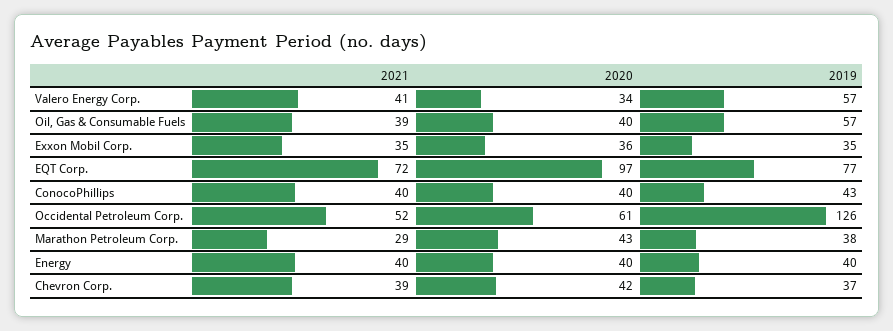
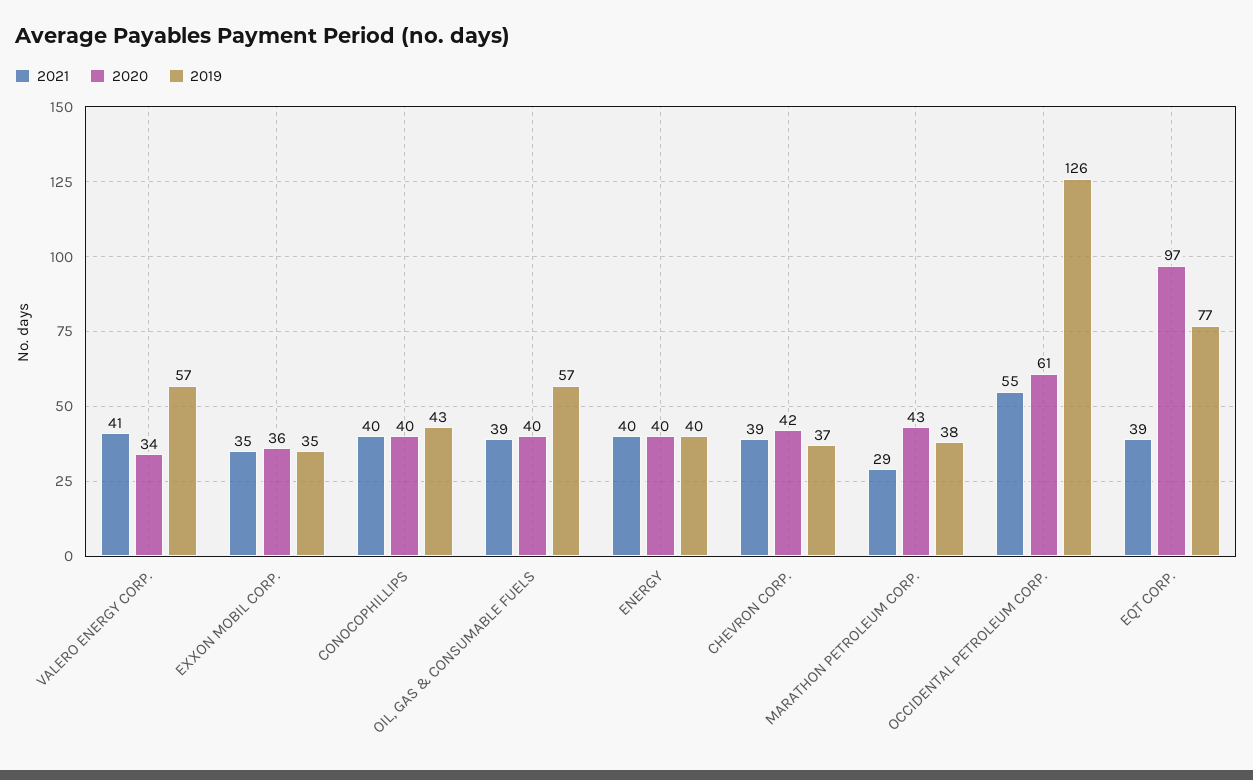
  {
    "2021": {
      "Valero Energy Corp.": 41,
      "Oil, Gas & Consumable Fuels": 39,
      "Exxon Mobil Corp.": 35,
-     "EQT Corp.": 72,
+     "EQT Corp.": 39,
      "ConocoPhillips": 40,
-     "Occidental Petroleum Corp.": 52,
+     "Occidental Petroleum Corp.": 55,
      "Marathon Petroleum Corp.": 29,
      "Energy": 40,
      "Chevron Corp.": 39
    },
    "2020": {
      "Valero Energy Corp.": 34,
      "Oil, Gas & Consumable Fuels": 40,
      "Exxon Mobil Corp.": 36,
      "EQT Corp.": 97,
      "ConocoPhillips": 40,
      "Occidental Petroleum Corp.": 61,
      "Marathon Petroleum Corp.": 43,
      "Energy": 40,
      "Chevron Corp.": 42
    },
    "2019": {
      "Valero Energy Corp.": 57,
      "Oil, Gas & Consumable Fuels": 57,
      "Exxon Mobil Corp.": 35,
      "EQT Corp.": 77,
      "ConocoPhillips": 43,
      "Occidental Petroleum Corp.": 126,
      "Marathon Petroleum Corp.": 38,
      "Energy": 40,
      "Chevron Corp.": 37
    }
  }

